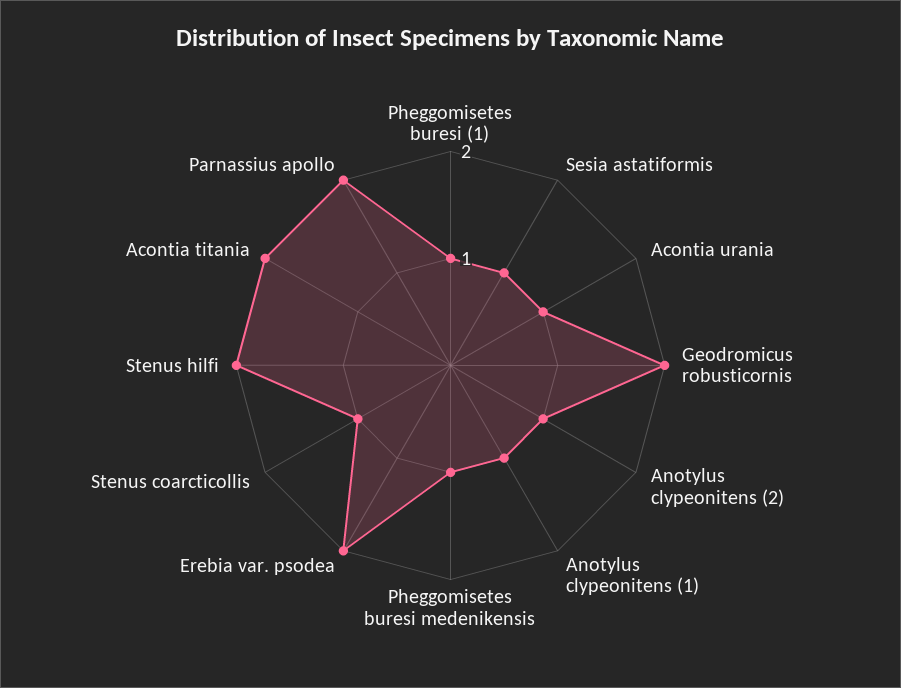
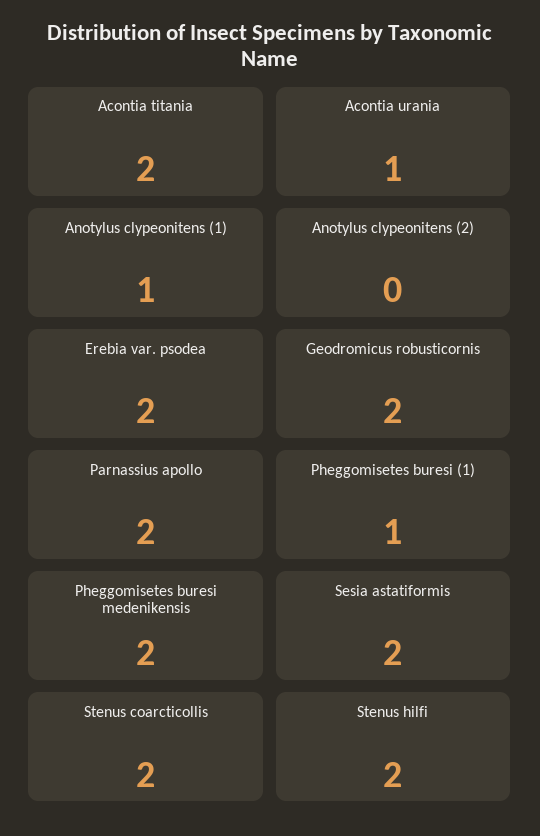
  {
    "Pheggomisetes buresi (1)": 1,
-   "Sesia astatiformis": 1,
+   "Sesia astatiformis": 2,
    "Acontia urania": 1,
    "Geodromicus robusticornis": 2,
-   "Anotylus clypeonitens (2)": 1,
+   "Anotylus clypeonitens (2)": 0,
    "Anotylus clypeonitens (1)": 1,
-   "Pheggomisetes buresi medenikensis": 1,
+   "Pheggomisetes buresi medenikensis": 2,
    "Erebia var. psodea": 2,
-   "Stenus coarcticollis": 1,
+   "Stenus coarcticollis": 2,
    "Stenus hilfi": 2,
    "Acontia titania": 2,
    "Parnassius apollo": 2
  }

